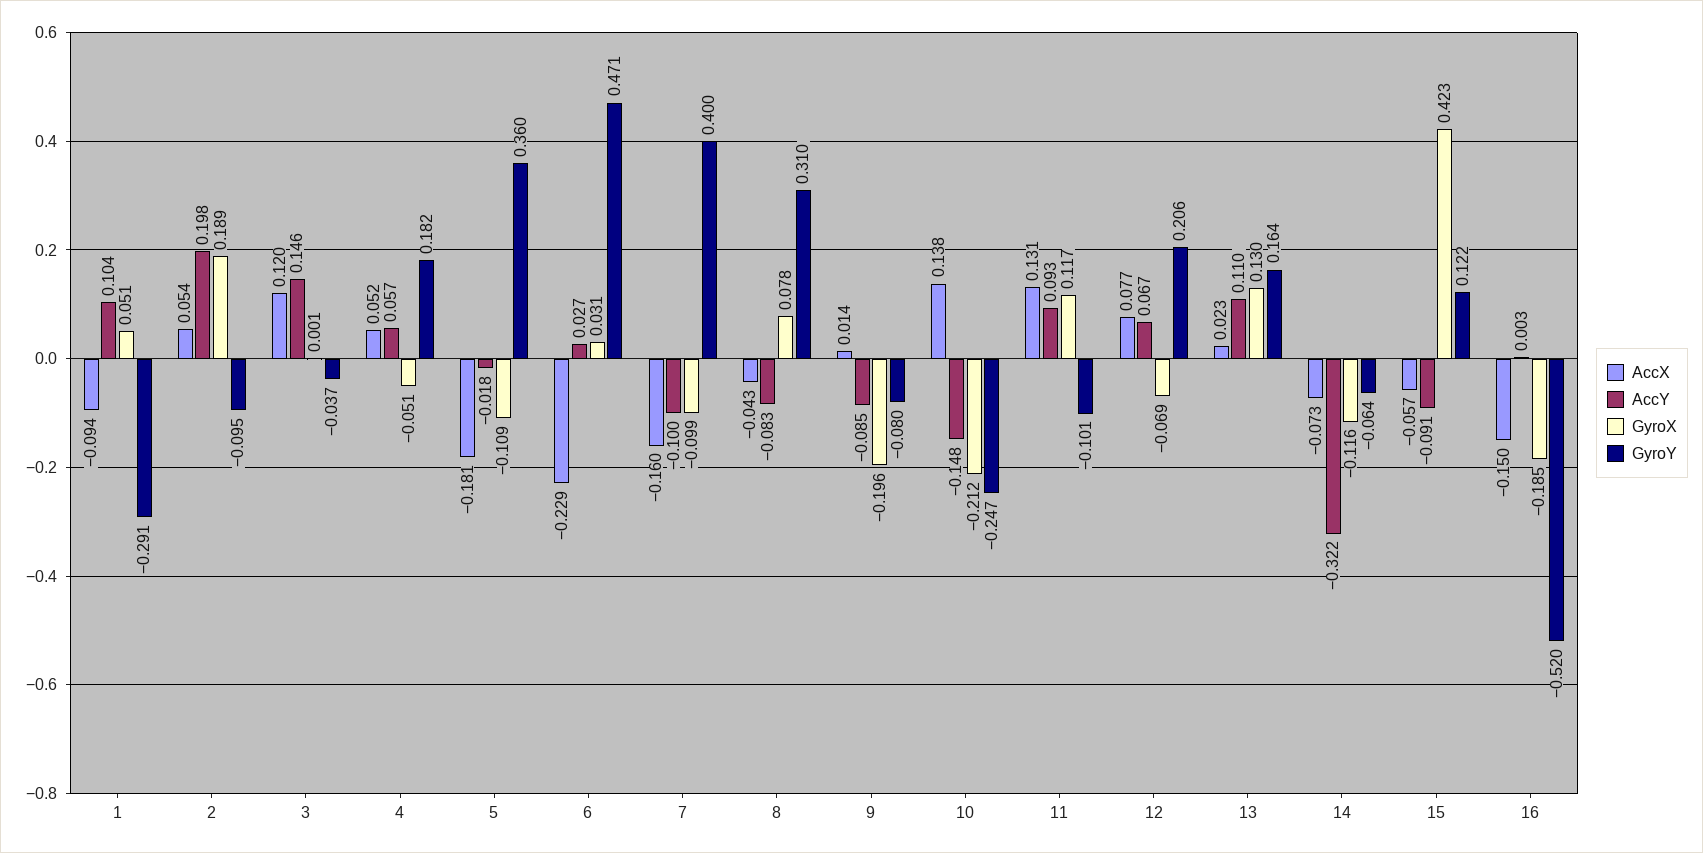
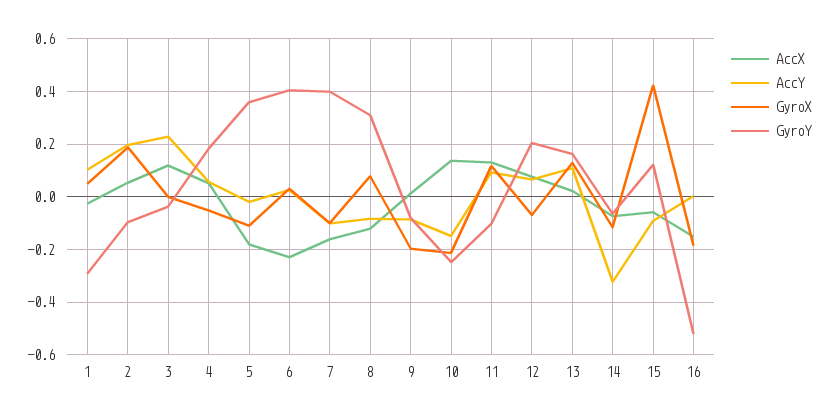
  {
    "AccX": {
-     "1": -0.094,
+     "1": -0.025,
      "2": 0.054,
      "3": 0.12,
      "4": 0.052,
      "5": -0.181,
      "6": -0.229,
      "7": -0.16,
-     "8": -0.043,
+     "8": -0.125,
      "9": 0.014,
      "10": 0.138,
      "11": 0.131,
      "12": 0.077,
      "13": 0.023,
      "14": -0.073,
      "15": -0.057,
      "16": -0.15
    },
    "AccY": {
      "1": 0.104,
      "2": 0.198,
-     "3": 0.146,
+     "3": 0.225,
      "4": 0.057,
      "5": -0.018,
      "6": 0.027,
      "7": -0.1,
      "8": -0.083,
      "9": -0.085,
      "10": -0.148,
      "11": 0.093,
      "12": 0.067,
      "13": 0.11,
      "14": -0.322,
      "15": -0.091,
      "16": 0.003
    },
    "GyroX": {
      "1": 0.051,
      "2": 0.189,
      "3": 0.001,
      "4": -0.051,
      "5": -0.109,
      "6": 0.031,
      "7": -0.099,
      "8": 0.078,
      "9": -0.196,
      "10": -0.212,
      "11": 0.117,
      "12": -0.069,
      "13": 0.13,
      "14": -0.116,
      "15": 0.423,
      "16": -0.185
    },
    "GyroY": {
      "1": -0.291,
      "2": -0.095,
      "3": -0.037,
      "4": 0.182,
      "5": 0.36,
-     "6": 0.471,
+     "6": 0.4,
      "7": 0.4,
      "8": 0.31,
      "9": -0.08,
      "10": -0.247,
      "11": -0.101,
      "12": 0.206,
      "13": 0.164,
      "14": -0.064,
      "15": 0.122,
      "16": -0.52
    }
  }

